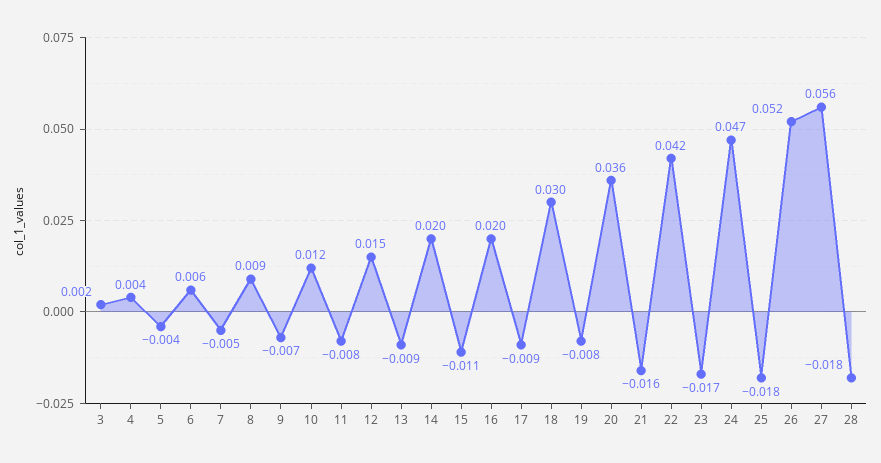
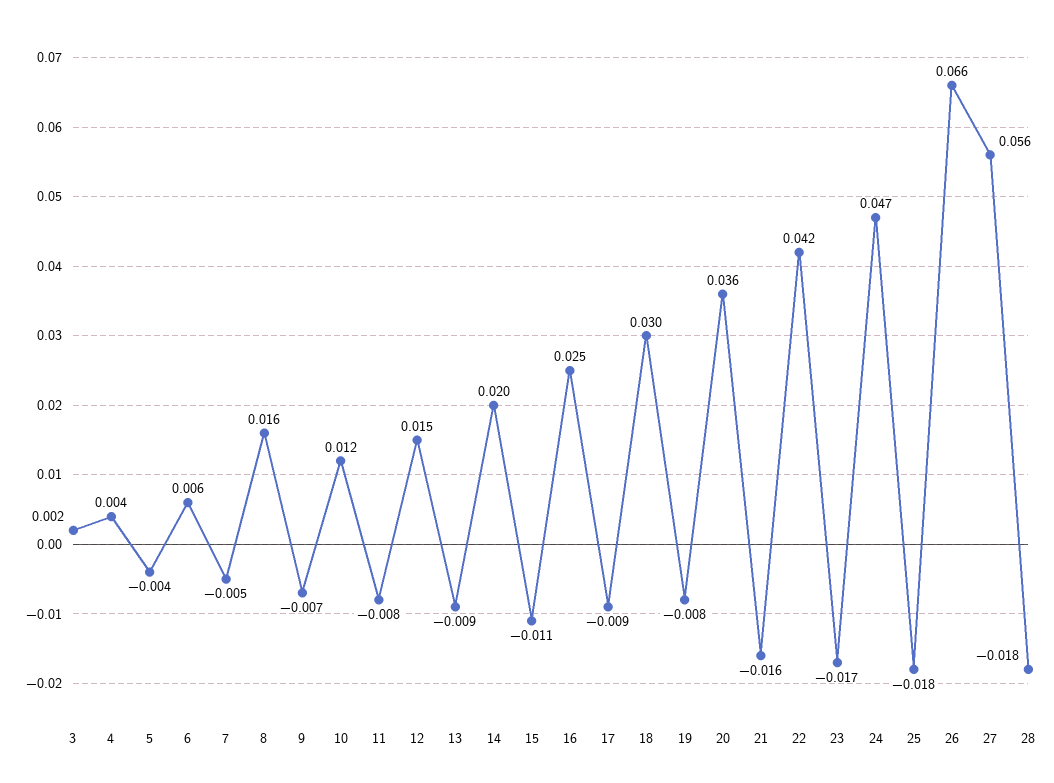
  {
    "3": 0.002,
    "4": 0.004,
    "5": -0.004,
    "6": 0.006,
    "7": -0.005,
-   "8": 0.009,
+   "8": 0.016,
    "9": -0.007,
    "10": 0.012,
    "11": -0.008,
    "12": 0.015,
    "13": -0.009,
    "14": 0.02,
    "15": -0.011,
-   "16": 0.02,
+   "16": 0.025,
    "17": -0.009,
    "18": 0.03,
    "19": -0.008,
    "20": 0.036,
    "21": -0.016,
    "22": 0.042,
    "23": -0.017,
    "24": 0.047,
    "25": -0.018,
-   "26": 0.052,
+   "26": 0.066,
    "27": 0.056,
    "28": -0.018
  }

